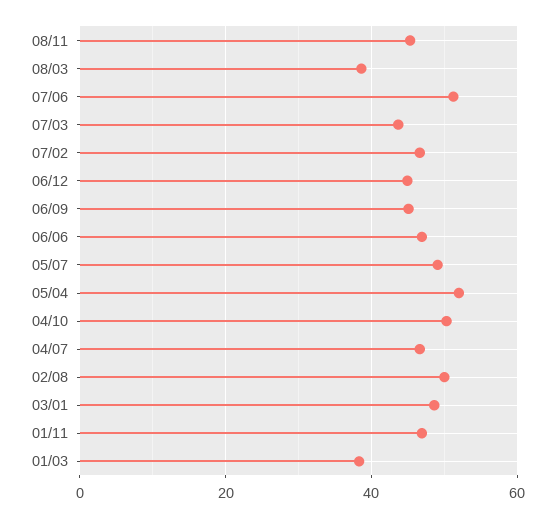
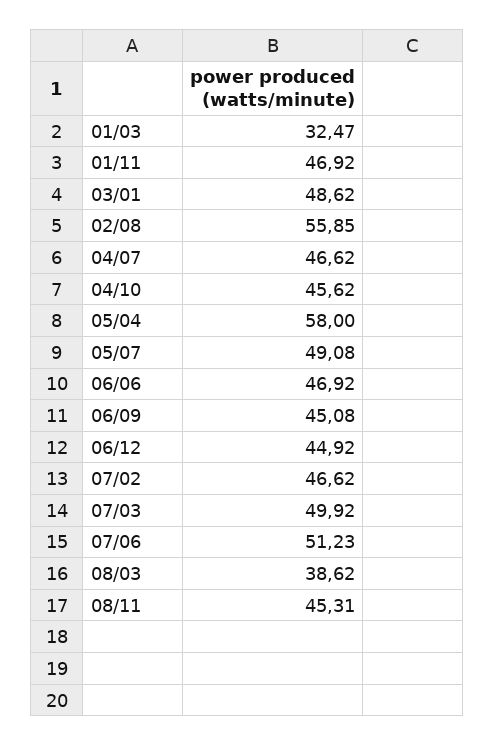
  {
    "08/11": 45.31,
    "08/03": 38.62,
    "07/06": 51.23,
-   "07/03": 44,
+   "07/03": 49.92,
    "07/02": 46.62,
    "06/12": 44.92,
    "06/09": 45.08,
    "06/06": 46.92,
    "05/07": 49.08,
-   "05/04": 52,
+   "05/04": 58,
-   "04/10": 50,
+   "04/10": 45.62,
    "04/07": 46.62,
-   "02/08": 50,
+   "02/08": 55.85,
    "03/01": 48.62,
    "01/11": 46.92,
-   "01/03": 38
+   "01/03": 32.47
  }

